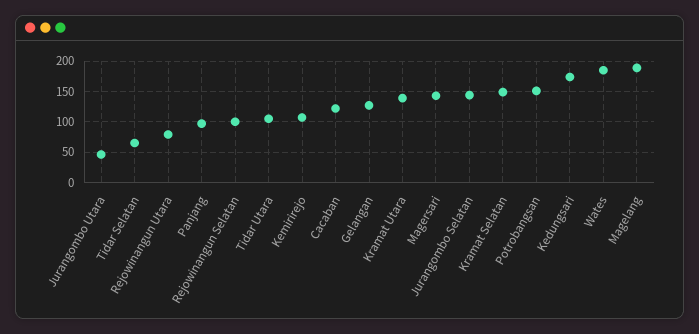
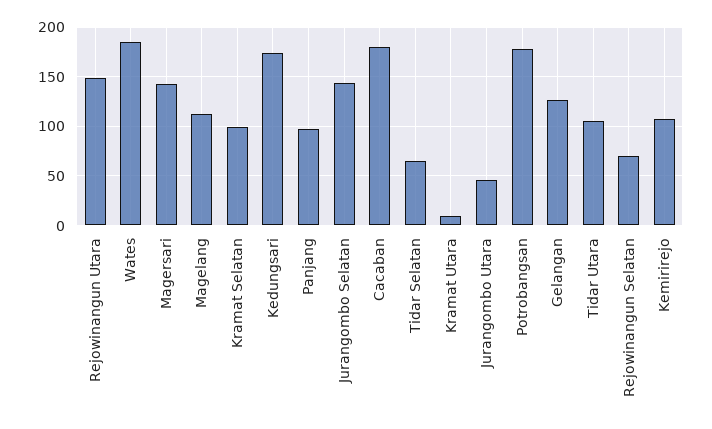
  {
    "Jurangombo Utara": 50,
    "Tidar Selatan": 70,
-   "Rejowinangun Utara": 80,
+   "Rejowinangun Utara": 150,
    "Panjang": 100,
-   "Rejowinangun Selatan": 100,
+   "Rejowinangun Selatan": 70,
    "Tidar Utara": 110,
    "Kemirirejo": 110,
-   "Cacaban": 120,
+   "Cacaban": 180,
    "Gelangan": 130,
-   "Kramat Utara": 140,
+   "Kramat Utara": 10,
    "Magersari": 140,
    "Jurangombo Selatan": 140,
-   "Kramat Selatan": 150,
+   "Kramat Selatan": 100,
-   "Potrobangsan": 150,
+   "Potrobangsan": 180,
    "Kedungsari": 170,
    "Wates": 190,
-   "Magelang": 190
+   "Magelang": 110
  }

